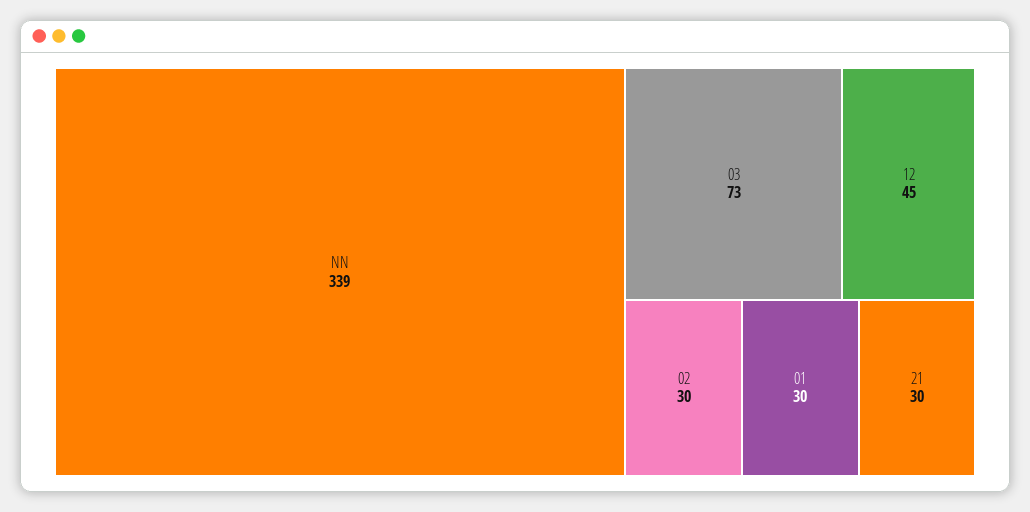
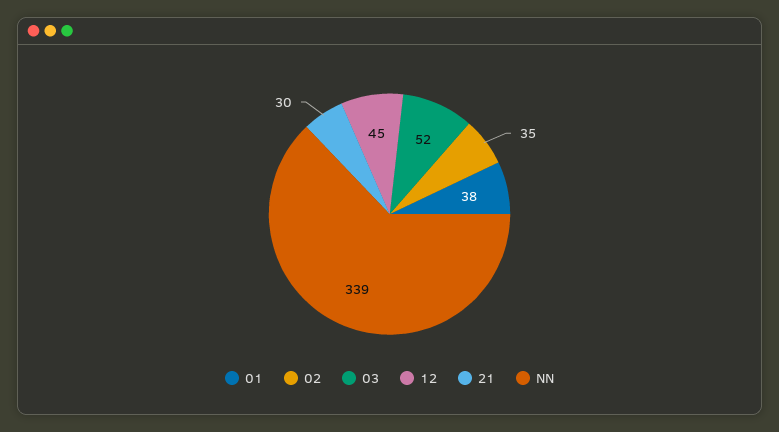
  {
    "NN": 339,
-   "03": 73,
+   "03": 52,
    "12": 45,
-   "02": 30,
+   "02": 35,
-   "01": 30,
+   "01": 38,
    "21": 30
  }

